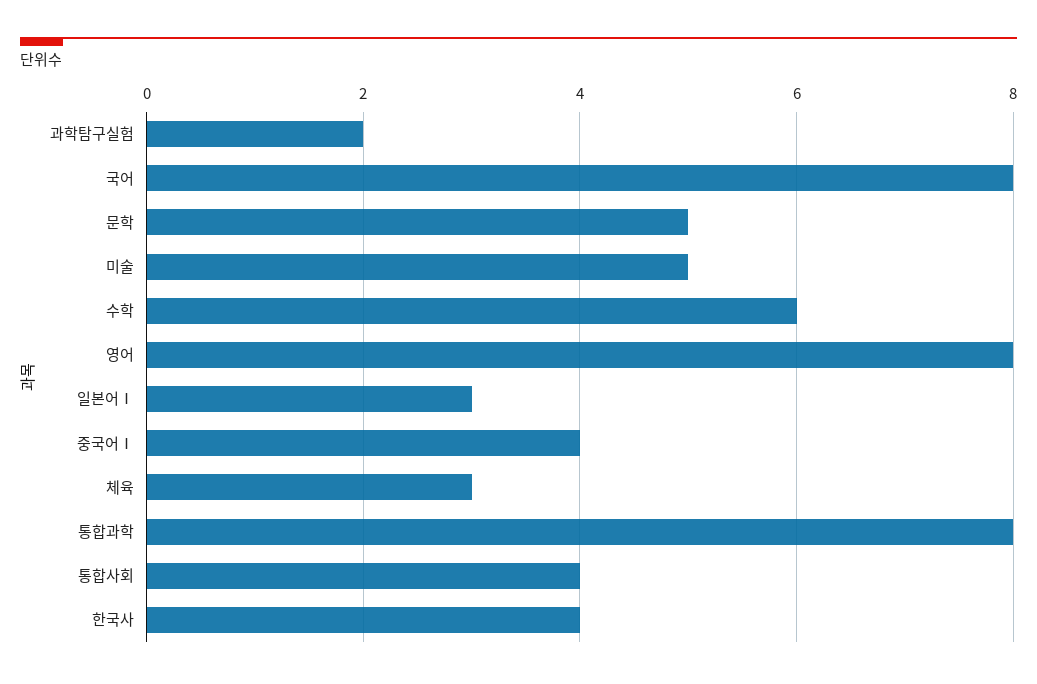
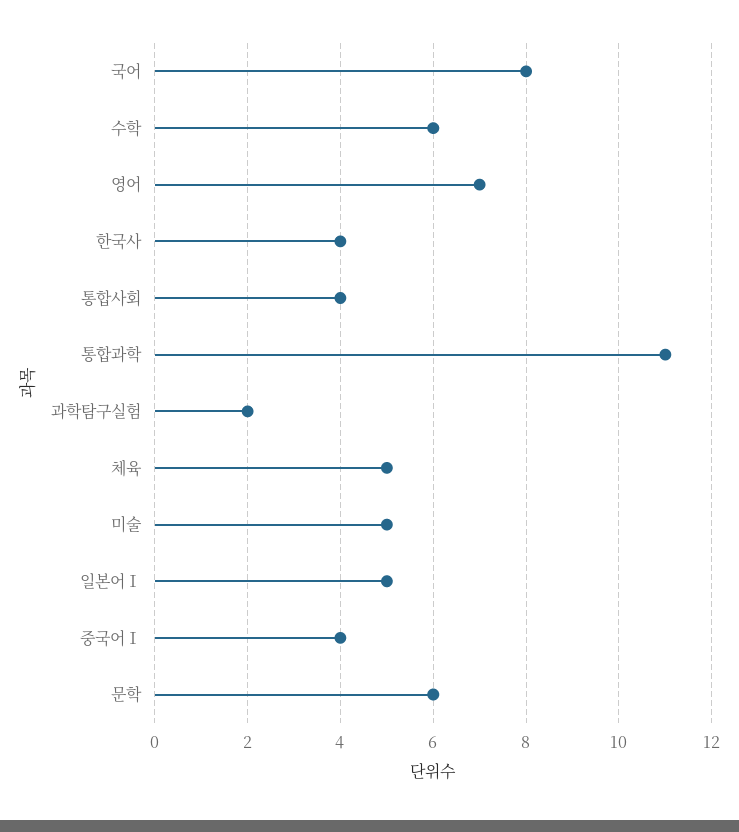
  {
    "과학탐구실험": 2,
    "국어": 8,
-   "문학": 5,
+   "문학": 6,
    "미술": 5,
    "수학": 6,
-   "영어": 8,
+   "영어": 7,
-   "일본어Ⅰ": 3,
+   "일본어Ⅰ": 5,
    "중국어Ⅰ": 4,
-   "체육": 3,
+   "체육": 5,
-   "통합과학": 8,
+   "통합과학": 11,
    "통합사회": 4,
    "한국사": 4
  }

